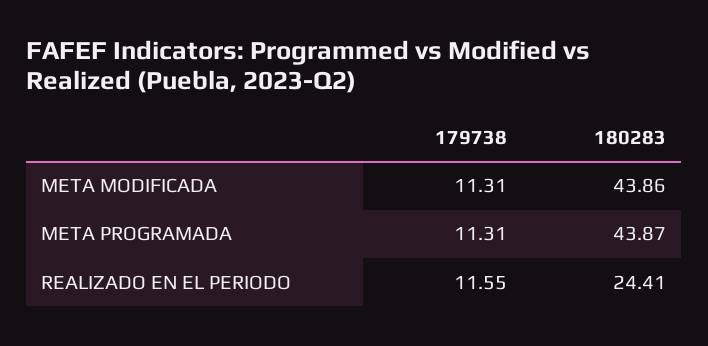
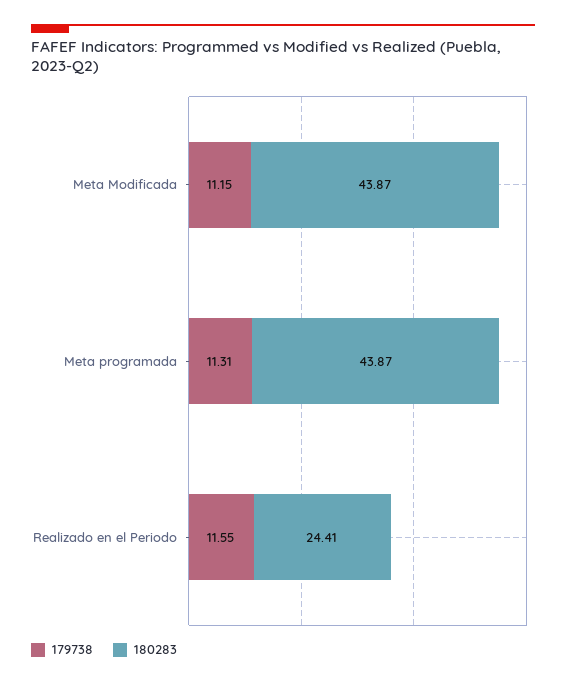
  {
    "179738": {
-     "META MODIFICADA": 11.31,
+     "META MODIFICADA": 11.15,
      "META PROGRAMADA": 11.31,
      "REALIZADO EN EL PERIODO": 11.55
    },
    "180283": {
-     "META MODIFICADA": 43.86,
+     "META MODIFICADA": 43.87,
      "META PROGRAMADA": 43.87,
      "REALIZADO EN EL PERIODO": 24.41
    }
  }

